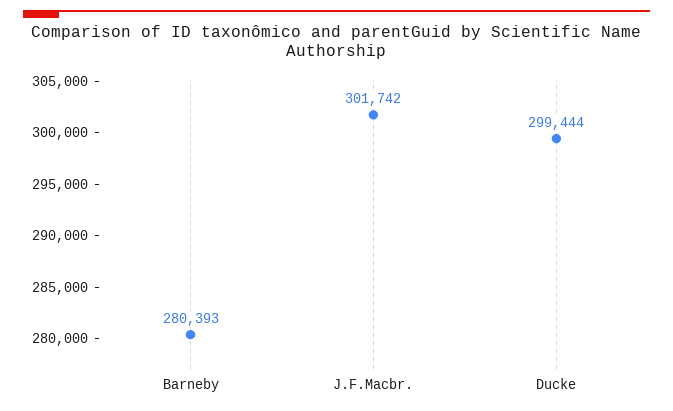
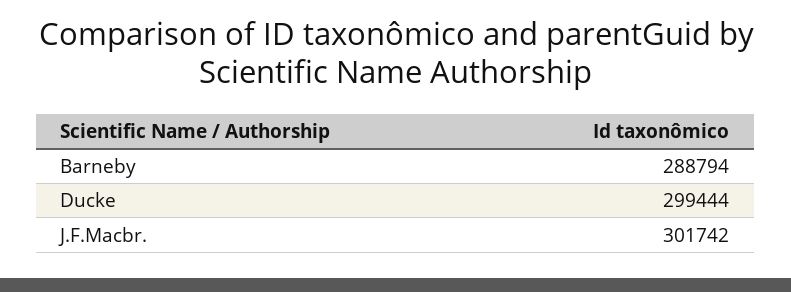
  {
-   "Barneby": 280393,
+   "Barneby": 288794,
    "J.F.Macbr.": 301742,
    "Ducke": 299444
  }

